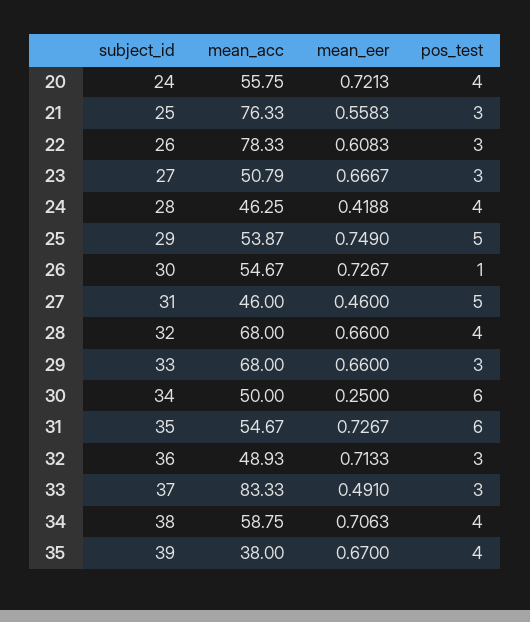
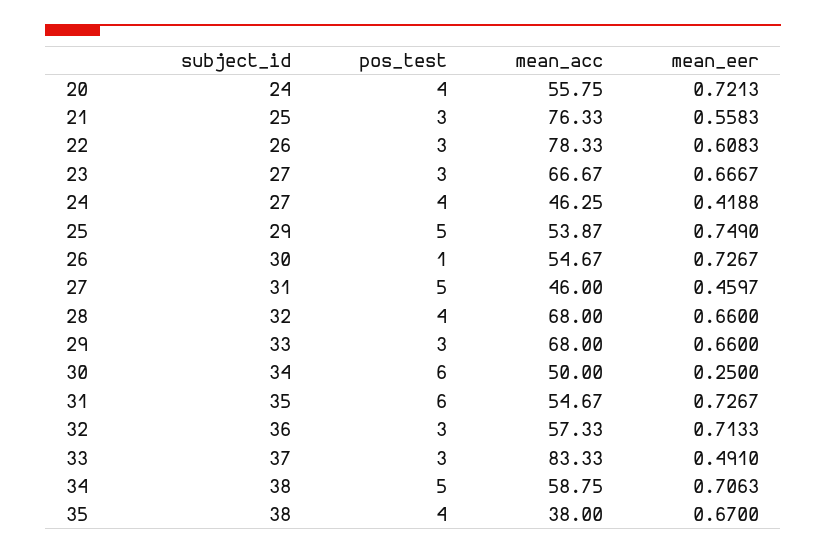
  {
    "subject_id": {
      "20": 24,
      "21": 25,
      "22": 26,
      "23": 27,
-     "24": 28,
+     "24": 27,
      "25": 29,
      "26": 30,
      "27": 31,
      "28": 32,
      "29": 33,
      "30": 34,
      "31": 35,
      "32": 36,
      "33": 37,
      "34": 38,
-     "35": 39
+     "35": 38
    },
    "mean_acc": {
      "20": 55.75,
      "21": 76.33,
      "22": 78.33,
-     "23": 50.79,
+     "23": 66.67,
      "24": 46.25,
      "25": 53.87,
      "26": 54.67,
      "27": 46,
      "28": 68,
      "29": 68,
      "30": 50,
      "31": 54.67,
-     "32": 48.93,
+     "32": 57.33,
      "33": 83.33,
      "34": 58.75,
      "35": 38
    },
    "mean_eer": {
      "20": 0.7213,
      "21": 0.5583,
      "22": 0.6083,
      "23": 0.6667,
      "24": 0.4188,
      "25": 0.749,
      "26": 0.7267,
-     "27": 0.46,
+     "27": 0.4597,
      "28": 0.66,
      "29": 0.66,
      "30": 0.25,
      "31": 0.7267,
      "32": 0.7133,
      "33": 0.491,
      "34": 0.7063,
      "35": 0.67
    },
    "pos_test": {
      "20": 4,
      "21": 3,
      "22": 3,
      "23": 3,
      "24": 4,
      "25": 5,
      "26": 1,
      "27": 5,
      "28": 4,
      "29": 3,
      "30": 6,
      "31": 6,
      "32": 3,
      "33": 3,
-     "34": 4,
+     "34": 5,
      "35": 4
    }
  }

